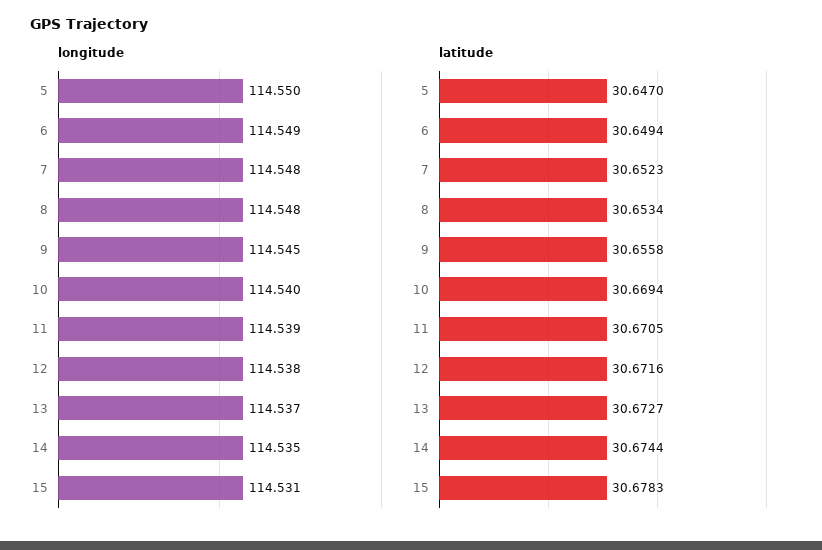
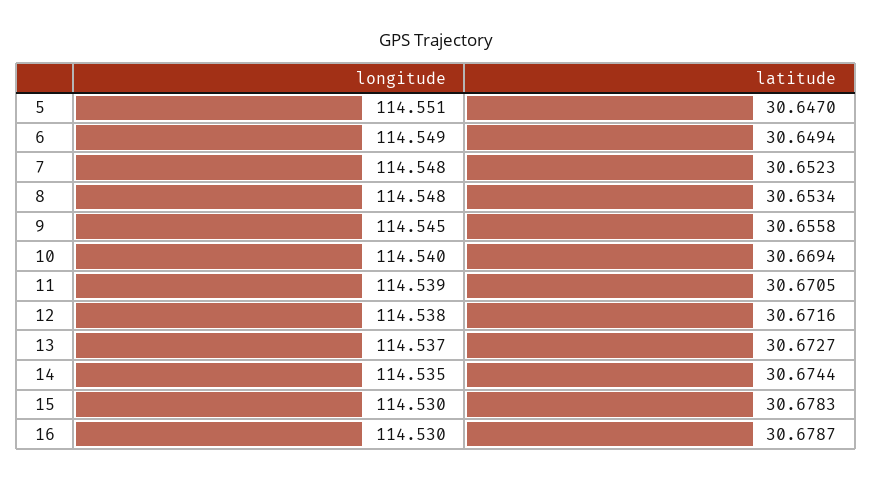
  {
    "longitude": {
-     "5": 114.55,
+     "5": 114.551,
      "6": 114.549,
      "7": 114.548,
      "8": 114.548,
      "9": 114.545,
      "10": 114.54,
      "11": 114.539,
      "12": 114.538,
      "13": 114.537,
      "14": 114.535,
-     "15": 114.531
+     "15": 114.53,
+     "16": 114.53
    },
    "latitude": {
      "5": 30.647,
      "6": 30.6494,
      "7": 30.6523,
      "8": 30.6534,
      "9": 30.6558,
      "10": 30.6694,
      "11": 30.6705,
      "12": 30.6716,
      "13": 30.6727,
      "14": 30.6744,
-     "15": 30.6783
+     "15": 30.6783,
+     "16": 30.6787
    }
  }

